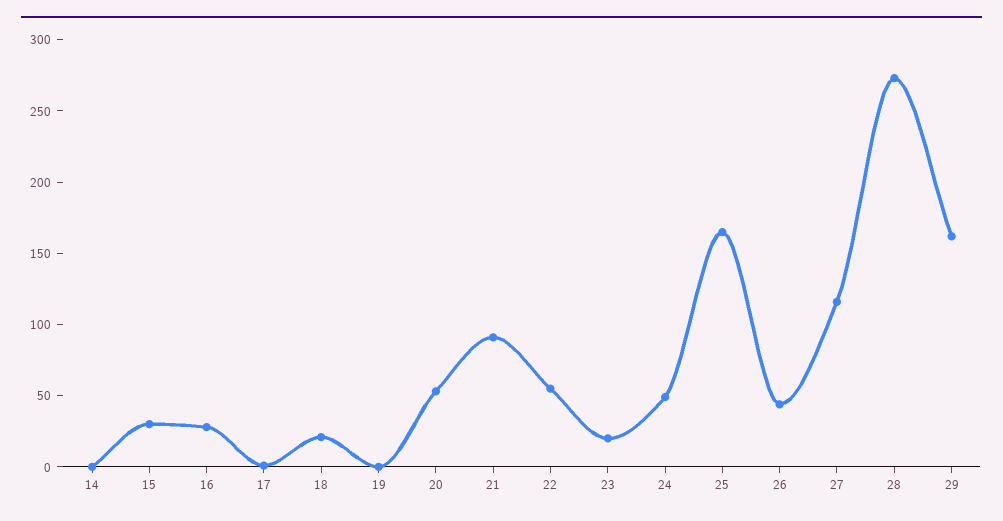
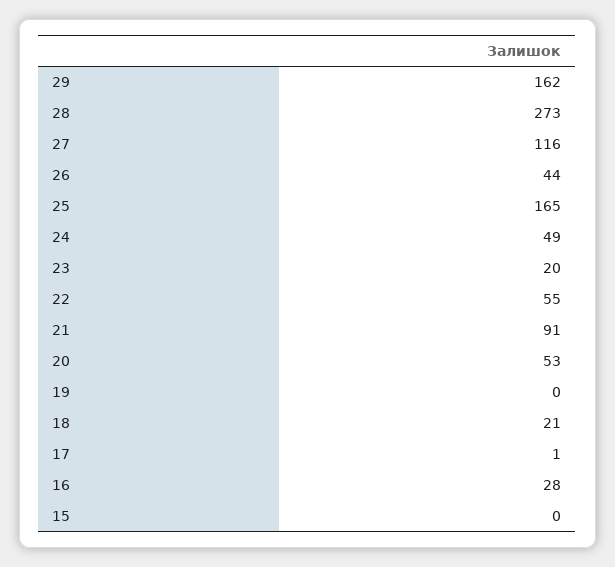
  {
-   "14": 0,
-   "15": 30,
+   "15": 0,
    "16": 28,
    "17": 1,
    "18": 21,
    "19": 0,
    "20": 53,
    "21": 91,
    "22": 55,
    "23": 20,
    "24": 49,
    "25": 165,
    "26": 44,
    "27": 116,
    "28": 273,
    "29": 162
  }

